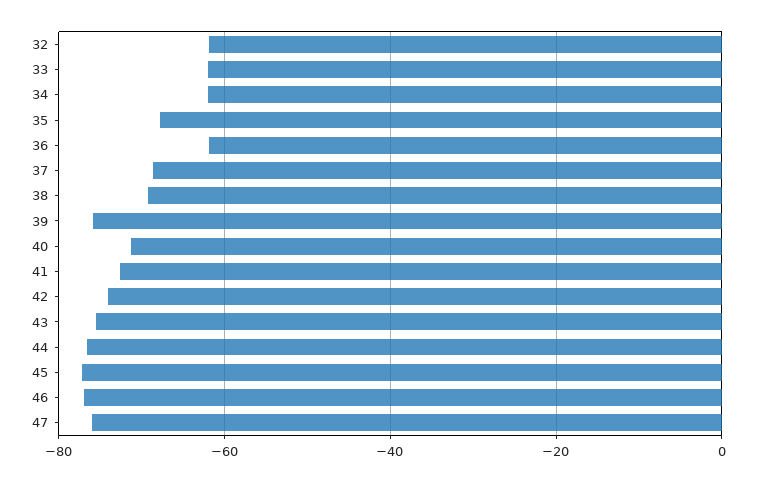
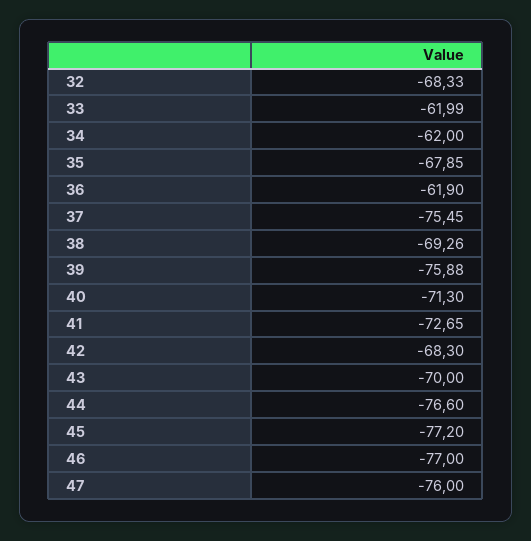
  {
-   "32": -62,
+   "32": -68.33,
    "33": -61.99,
    "34": -62,
    "35": -67.85,
    "36": -61.9,
-   "37": -68,
+   "37": -75.45,
    "38": -69.26,
    "39": -75.88,
    "40": -71.3,
    "41": -72.65,
-   "42": -74,
+   "42": -68.3,
-   "43": -76,
+   "43": -70,
    "44": -76.6,
    "45": -77.2,
    "46": -77,
    "47": -76
  }

